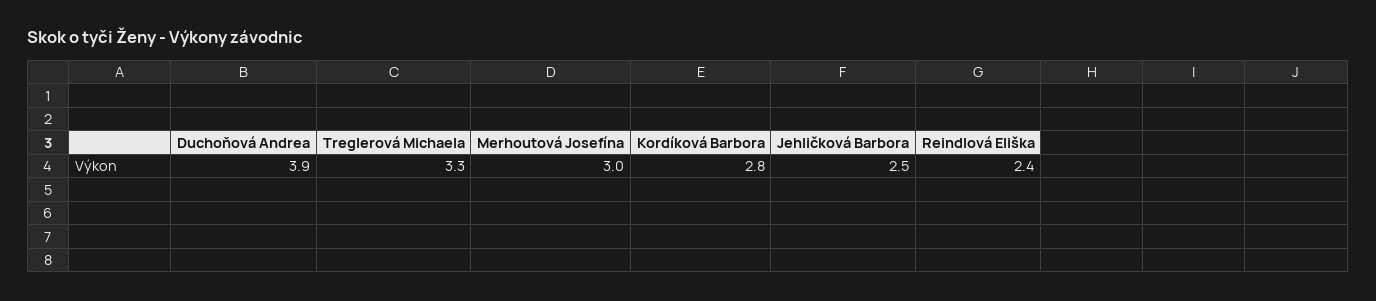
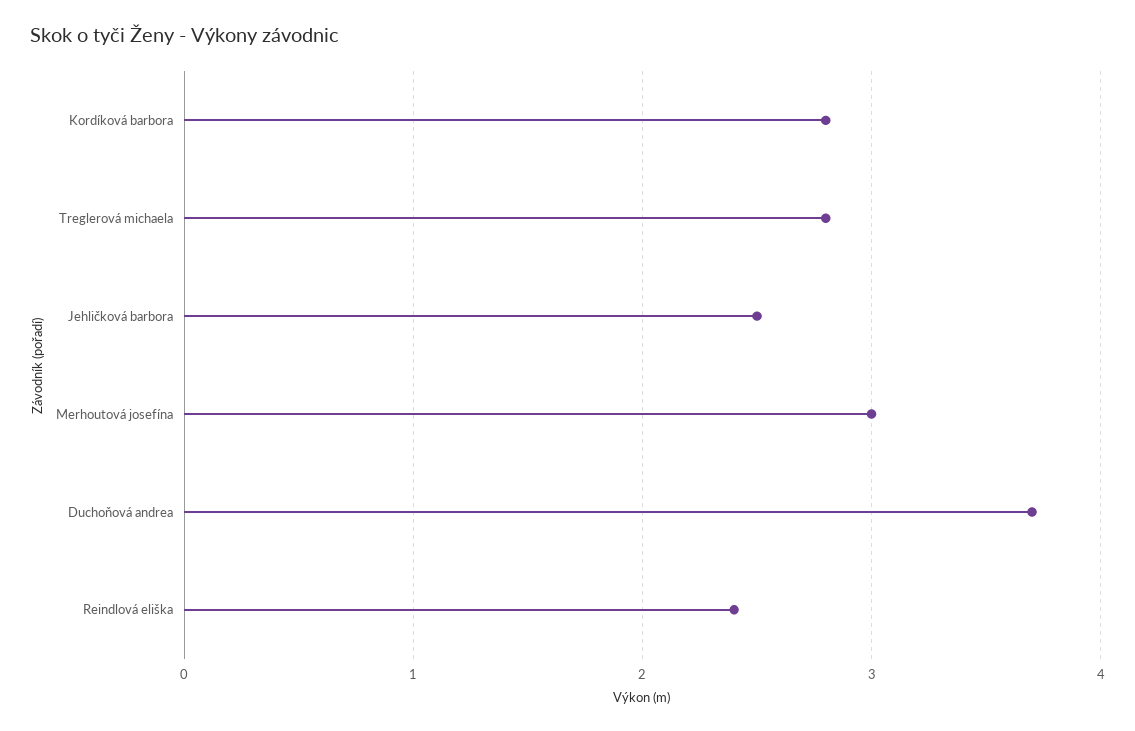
  {
-   "Duchoňová Andrea": 3.9,
+   "Duchoňová Andrea": 3.7,
-   "Treglerová Michaela": 3.3,
+   "Treglerová Michaela": 2.8,
    "Merhoutová Josefína": 3,
    "Kordíková Barbora": 2.8,
    "Jehličková Barbora": 2.5,
    "Reindlová Eliška": 2.4
  }

